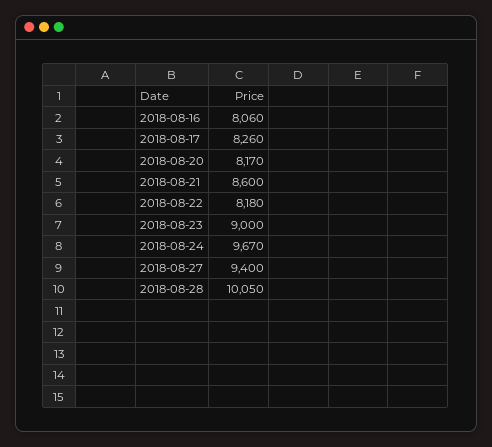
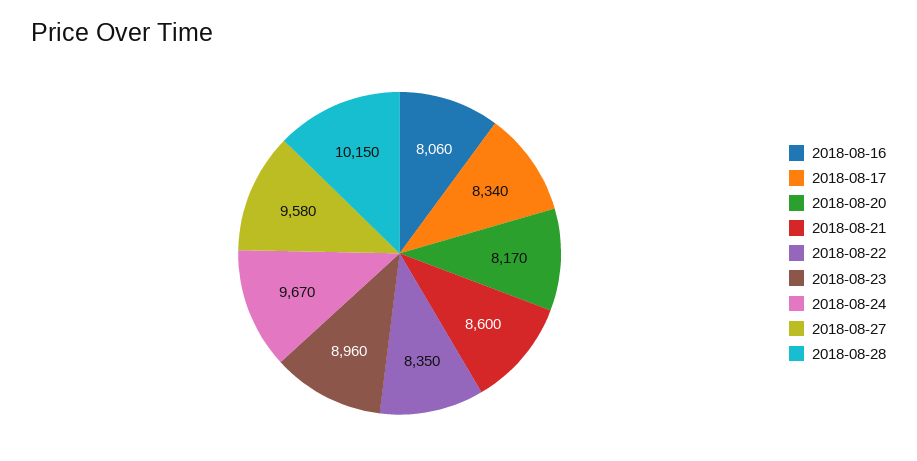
  {
    "2018-08-16": 8060,
-   "2018-08-17": 8260,
+   "2018-08-17": 8340,
    "2018-08-20": 8170,
    "2018-08-21": 8600,
-   "2018-08-22": 8180,
+   "2018-08-22": 8350,
-   "2018-08-23": 9000,
+   "2018-08-23": 8960,
    "2018-08-24": 9670,
-   "2018-08-27": 9400,
+   "2018-08-27": 9580,
-   "2018-08-28": 10050
+   "2018-08-28": 10150
  }

